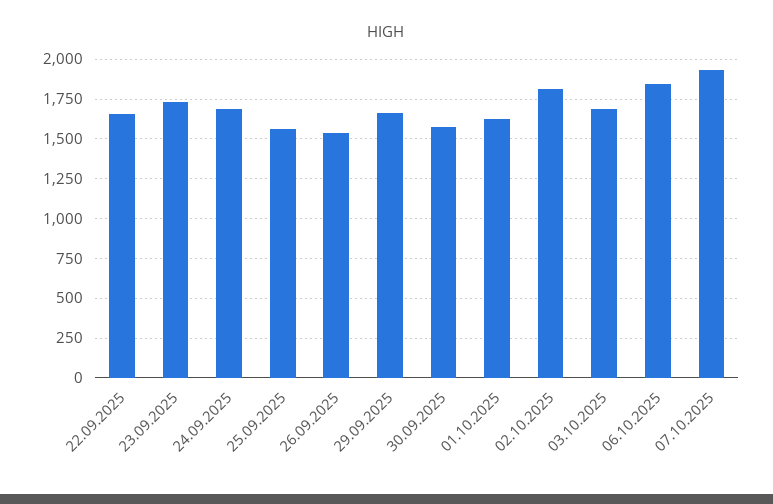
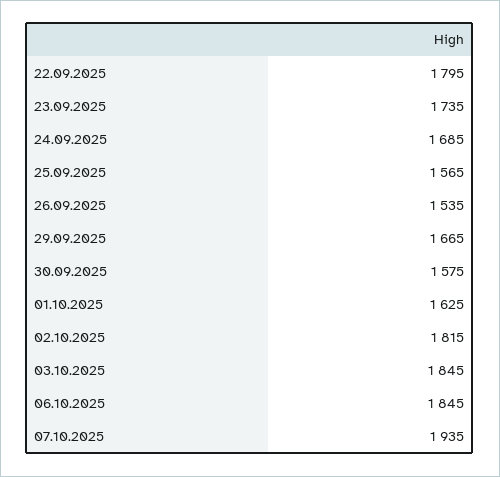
  {
-   "22.09.2025": 1650,
+   "22.09.2025": 1795,
    "23.09.2025": 1735,
    "24.09.2025": 1685,
    "25.09.2025": 1565,
    "26.09.2025": 1535,
    "29.09.2025": 1665,
    "30.09.2025": 1575,
    "01.10.2025": 1625,
    "02.10.2025": 1815,
-   "03.10.2025": 1700,
+   "03.10.2025": 1845,
    "06.10.2025": 1845,
    "07.10.2025": 1935
  }

